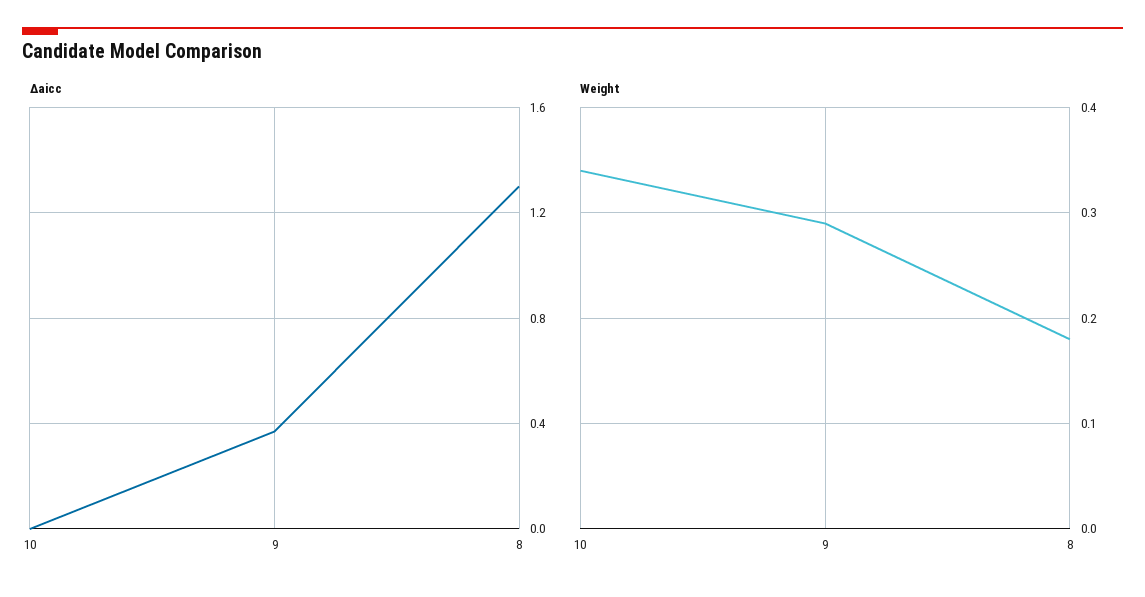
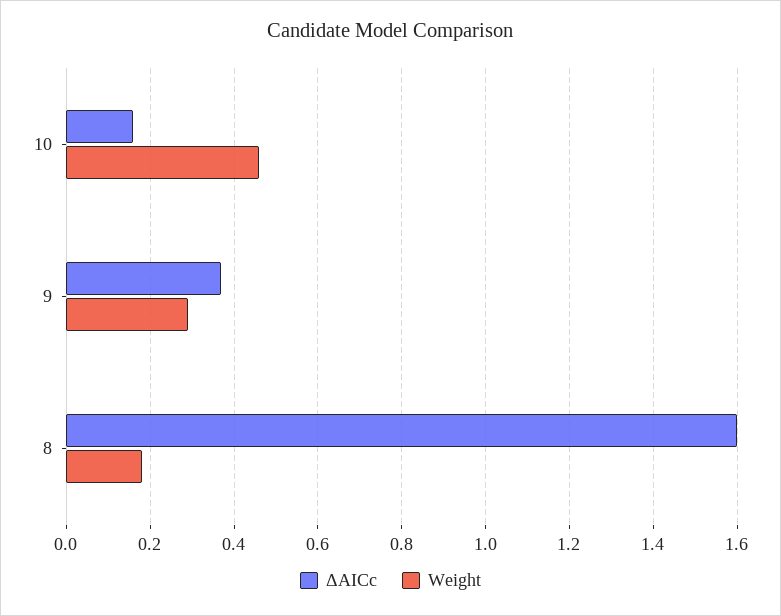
  {
    "Δaicc": {
-     "10": 0,
+     "10": 0.15,
      "9": 0.35,
-     "8": 1.3
+     "8": 1.6
    },
    "Weight": {
-     "10": 0.34,
+     "10": 0.45,
      "9": 0.29,
      "8": 0.18
    }
  }

